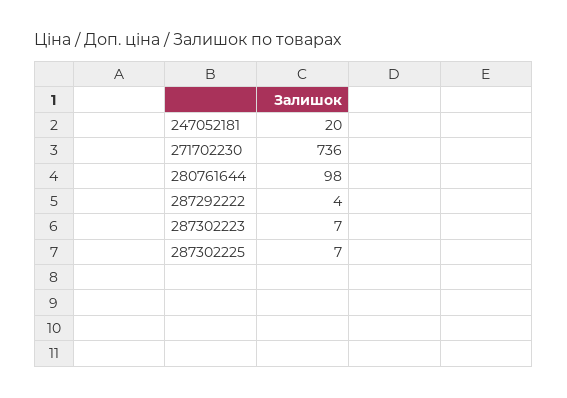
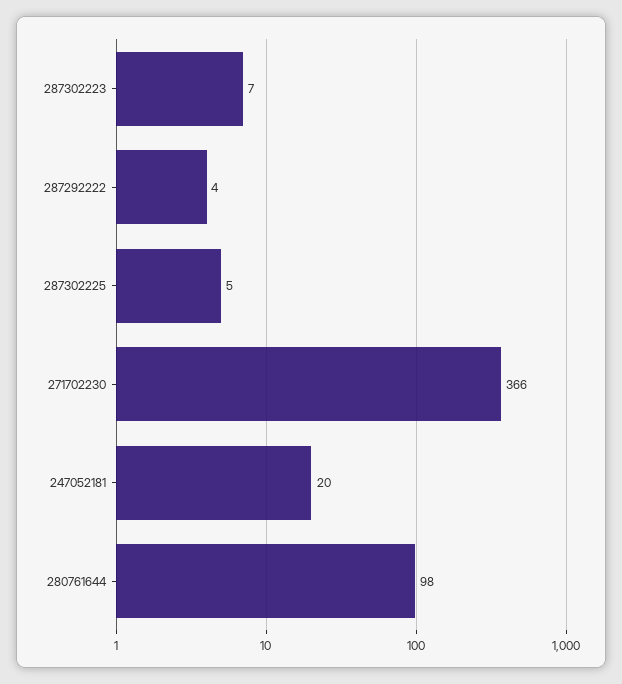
  {
    "247052181": 20,
-   "271702230": 736,
+   "271702230": 366,
    "280761644": 98,
    "287292222": 4,
    "287302223": 7,
-   "287302225": 7
+   "287302225": 5
  }

